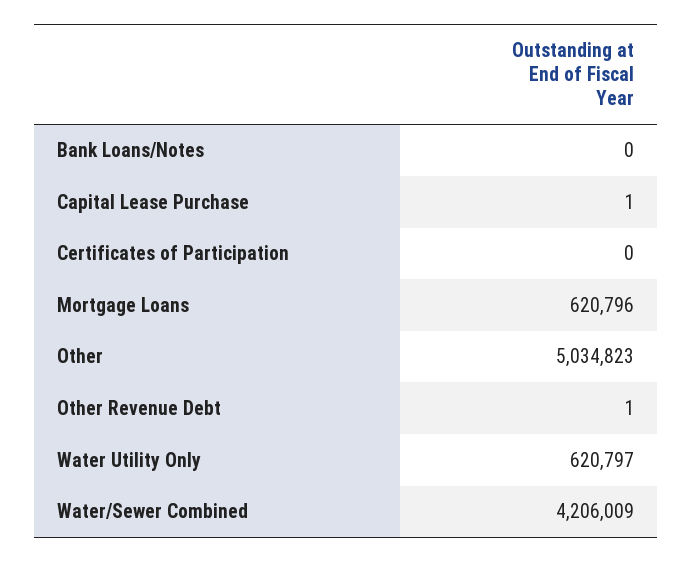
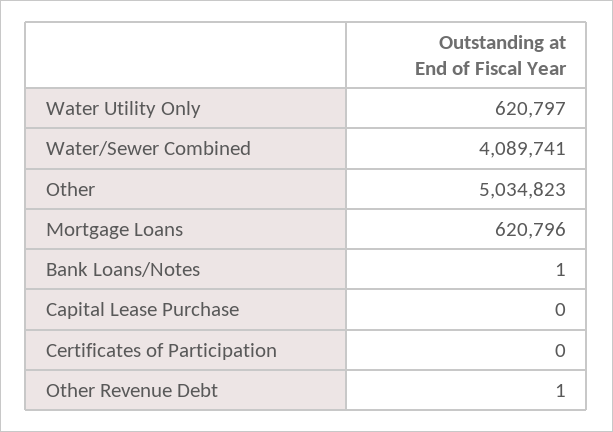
  {
-   "Bank Loans/Notes": 0,
+   "Bank Loans/Notes": 1,
-   "Capital Lease Purchase": 1,
+   "Capital Lease Purchase": 0,
    "Certificates of Participation": 0,
    "Mortgage Loans": 620796,
    "Other": 5034823,
    "Other Revenue Debt": 1,
    "Water Utility Only": 620797,
-   "Water/Sewer Combined": 4206009
+   "Water/Sewer Combined": 4089741
  }

